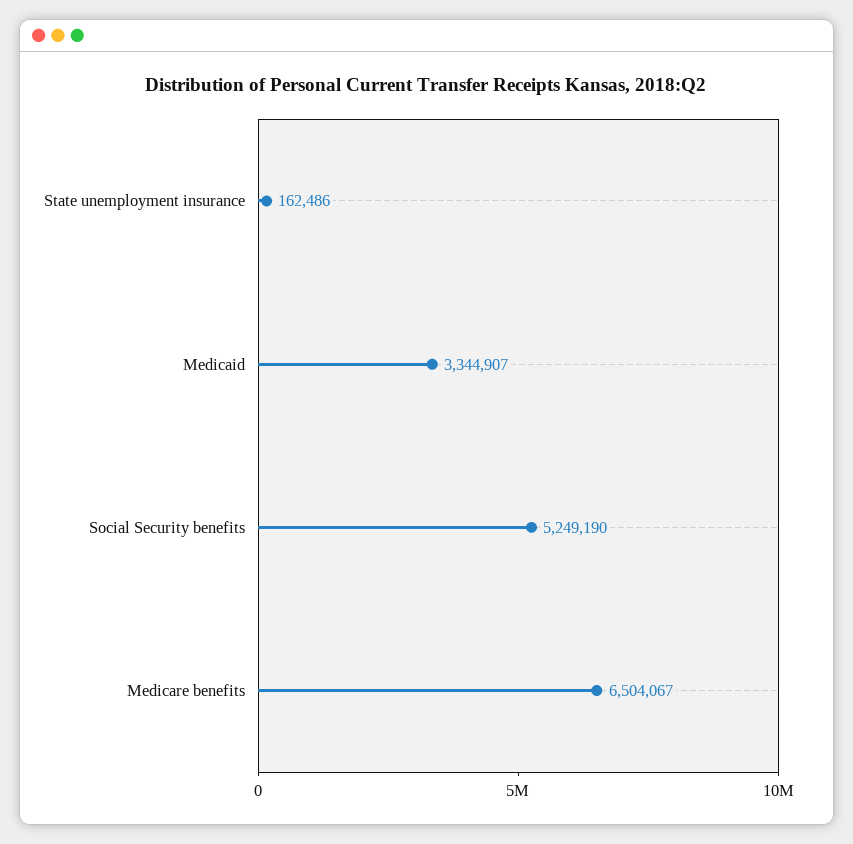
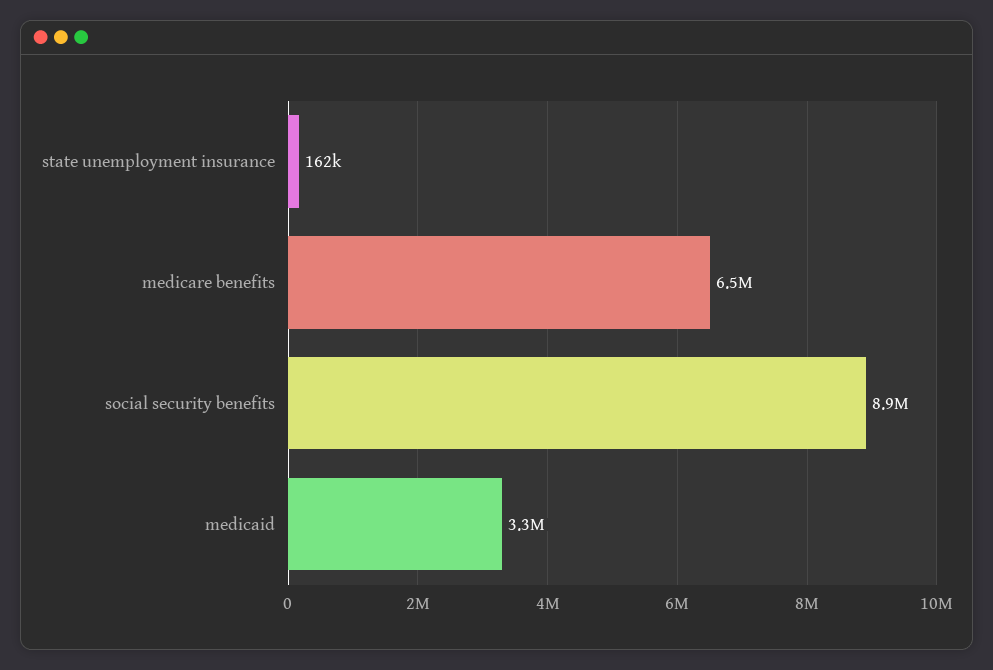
  {
    "State unemployment insurance": 162486,
    "Medicaid": 3344907,
-   "Social Security benefits": 5249190,
+   "Social Security benefits": 8900000,
    "Medicare benefits": 6504067
  }

